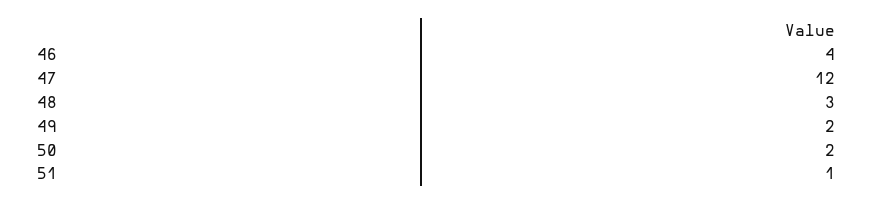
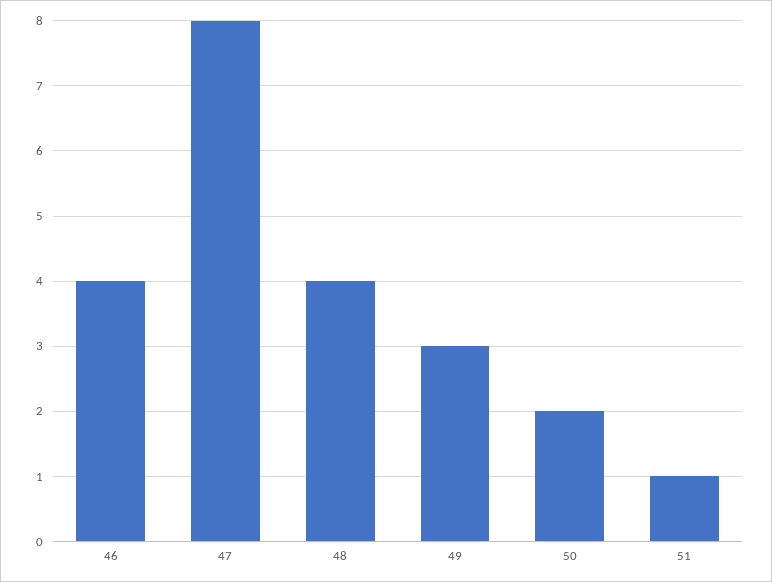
  {
    "46": 4,
-   "47": 12,
+   "47": 8,
-   "48": 3,
+   "48": 4,
-   "49": 2,
+   "49": 3,
    "50": 2,
    "51": 1
  }

